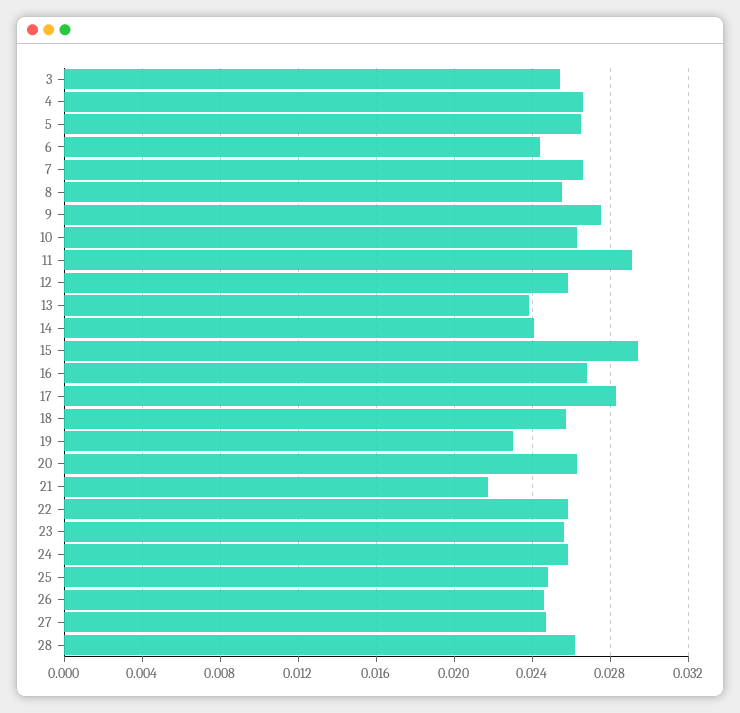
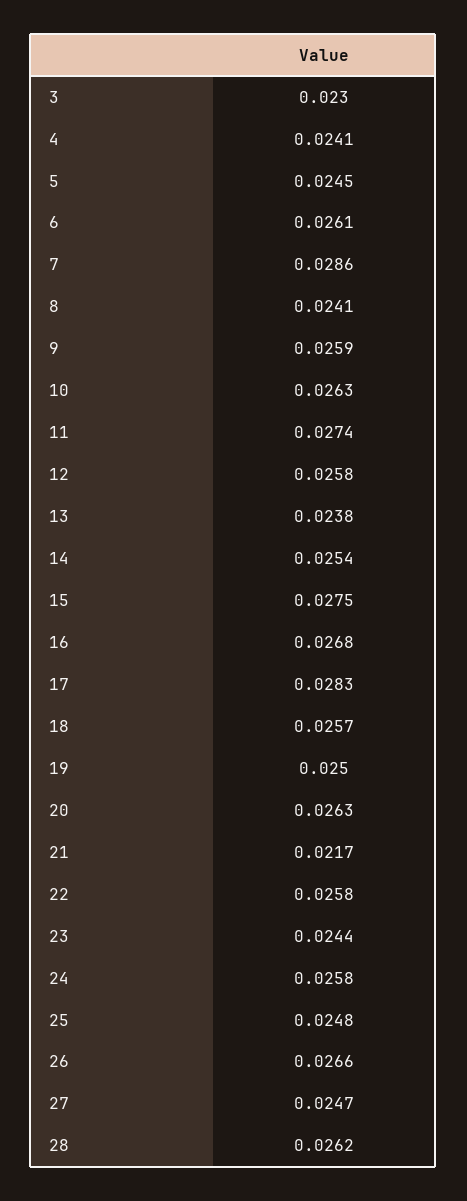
  {
-   "3": 0.0255,
+   "3": 0.023,
-   "4": 0.0265,
+   "4": 0.0241,
-   "5": 0.0265,
+   "5": 0.0245,
-   "6": 0.0245,
+   "6": 0.0261,
-   "7": 0.0265,
+   "7": 0.0286,
-   "8": 0.0255,
+   "8": 0.0241,
-   "9": 0.0275,
+   "9": 0.0259,
    "10": 0.0263,
-   "11": 0.029,
+   "11": 0.0274,
    "12": 0.0258,
    "13": 0.0238,
-   "14": 0.024,
+   "14": 0.0254,
-   "15": 0.0295,
+   "15": 0.0275,
    "16": 0.0268,
    "17": 0.0283,
    "18": 0.0257,
-   "19": 0.023,
+   "19": 0.025,
    "20": 0.0263,
    "21": 0.0217,
    "22": 0.0258,
-   "23": 0.0255,
+   "23": 0.0244,
    "24": 0.0258,
    "25": 0.0248,
-   "26": 0.0245,
+   "26": 0.0266,
    "27": 0.0247,
    "28": 0.0262
  }

